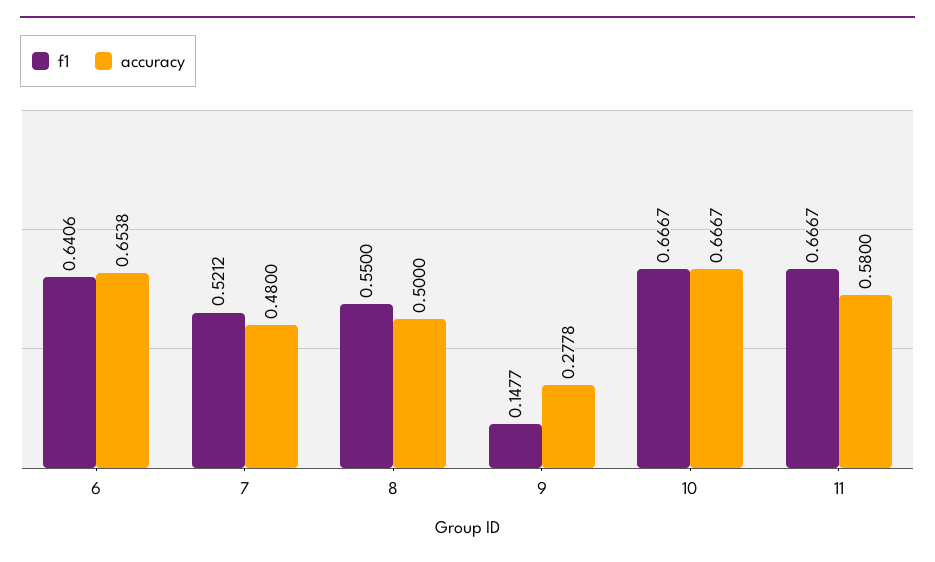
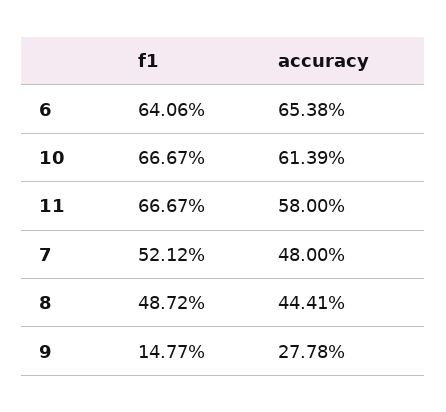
  {
    "f1": {
      "6": 0.6406,
      "7": 0.5212,
-     "8": 0.55,
+     "8": 0.4872,
      "9": 0.1477,
      "10": 0.6667,
      "11": 0.6667
    },
    "accuracy": {
      "6": 0.6538,
      "7": 0.48,
-     "8": 0.5,
+     "8": 0.4441,
      "9": 0.2778,
-     "10": 0.6667,
+     "10": 0.6139,
      "11": 0.58
    }
  }

